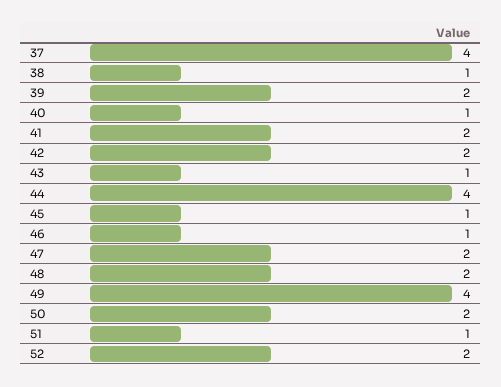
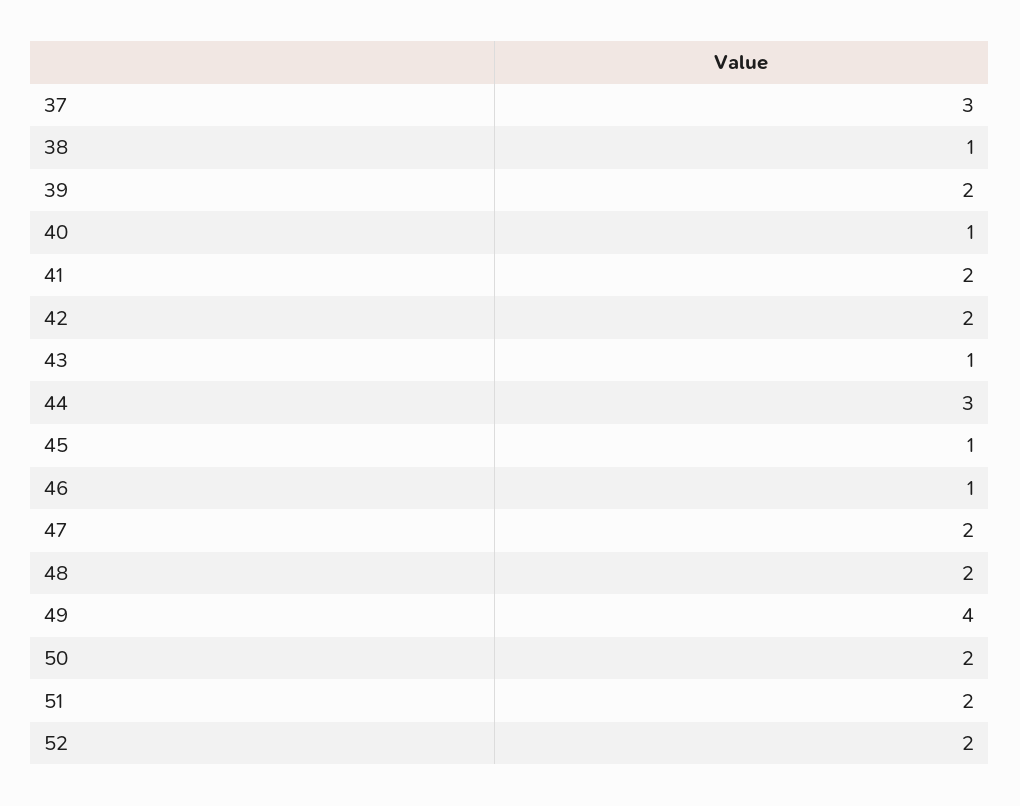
  {
-   "37": 4,
+   "37": 3,
    "38": 1,
    "39": 2,
    "40": 1,
    "41": 2,
    "42": 2,
    "43": 1,
-   "44": 4,
+   "44": 3,
    "45": 1,
    "46": 1,
    "47": 2,
    "48": 2,
    "49": 4,
    "50": 2,
-   "51": 1,
+   "51": 2,
    "52": 2
  }

